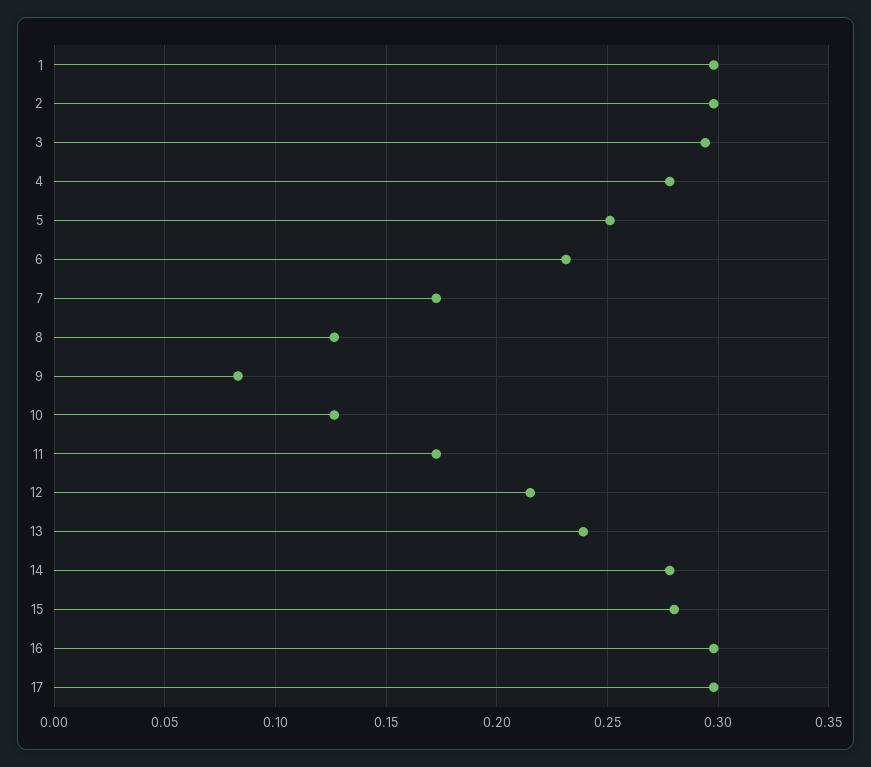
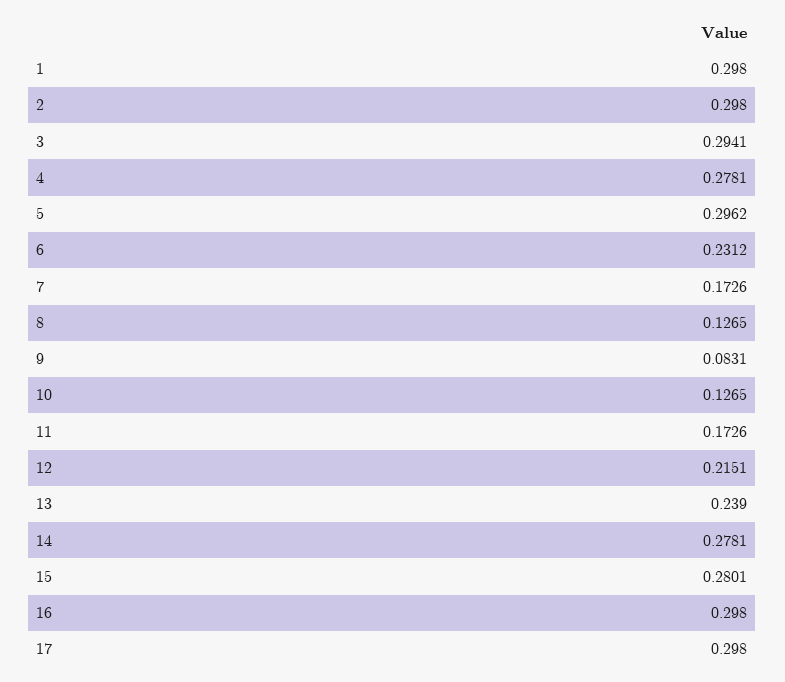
  {
    "1": 0.298,
    "2": 0.298,
    "3": 0.2941,
    "4": 0.2781,
-   "5": 0.25,
+   "5": 0.2962,
    "6": 0.2312,
    "7": 0.1726,
    "8": 0.1265,
    "9": 0.0831,
    "10": 0.1265,
    "11": 0.1726,
    "12": 0.2151,
    "13": 0.239,
    "14": 0.2781,
    "15": 0.2801,
    "16": 0.298,
    "17": 0.298
  }

